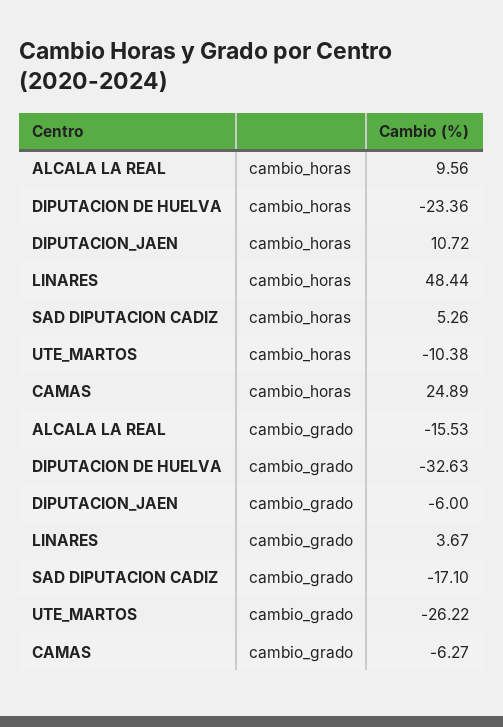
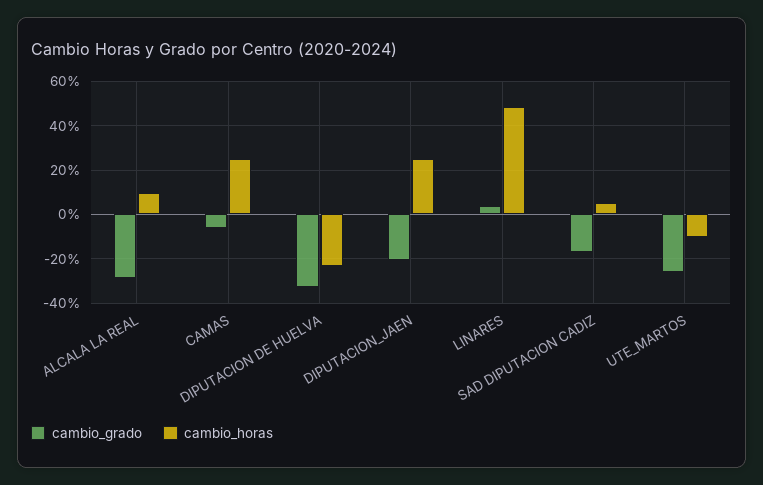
  {
    "cambio_horas": {
      "ALCALA LA REAL": 9.56,
      "DIPUTACION DE HUELVA": -23.36,
-     "DIPUTACION_JAEN": 10.72,
+     "DIPUTACION_JAEN": 25,
      "LINARES": 48.44,
      "SAD DIPUTACION CADIZ": 5.26,
      "UTE_MARTOS": -10.38,
      "CAMAS": 24.89
    },
    "cambio_grado": {
-     "ALCALA LA REAL": -15.53,
+     "ALCALA LA REAL": -30,
      "DIPUTACION DE HUELVA": -32.63,
-     "DIPUTACION_JAEN": -6,
+     "DIPUTACION_JAEN": -20,
      "LINARES": 3.67,
      "SAD DIPUTACION CADIZ": -17.1,
      "UTE_MARTOS": -26.22,
      "CAMAS": -6.27
    }
  }

